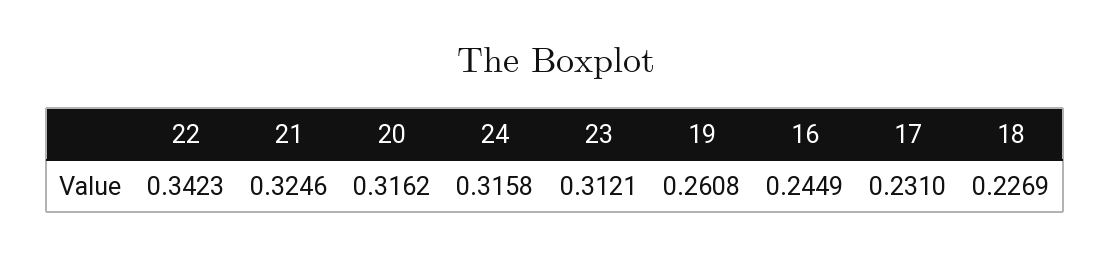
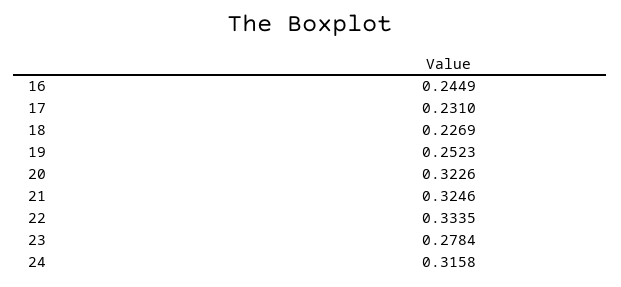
  {
-   "22": 0.3423,
+   "22": 0.3335,
    "21": 0.3246,
-   "20": 0.3162,
+   "20": 0.3226,
    "24": 0.3158,
-   "23": 0.3121,
+   "23": 0.2784,
-   "19": 0.2608,
+   "19": 0.2523,
    "16": 0.2449,
    "17": 0.231,
    "18": 0.2269
  }

